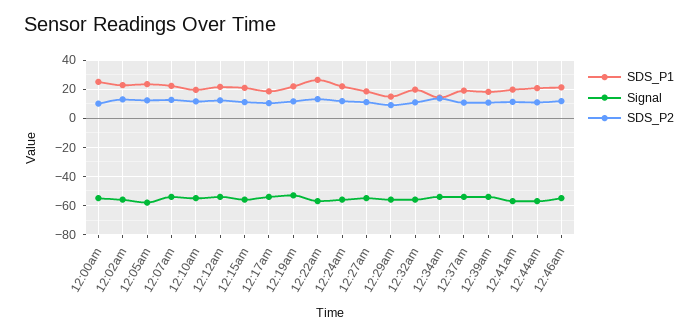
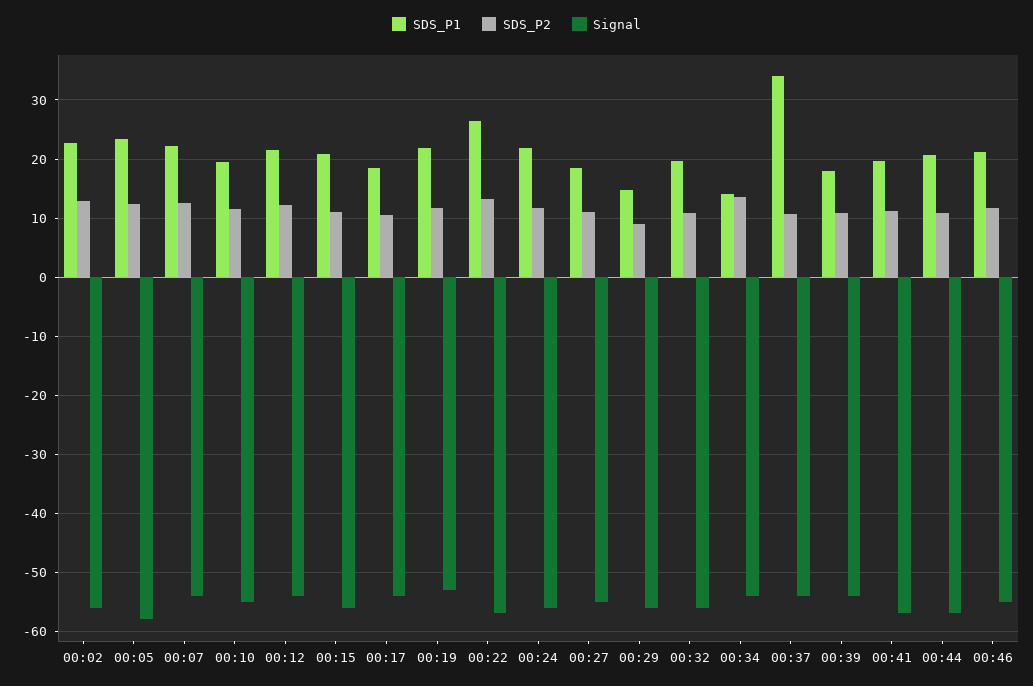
  {
    "SDS_P1": {
-     "12:00am": 25,
      "12:02am": 22,
      "12:05am": 24,
      "12:07am": 22,
      "12:10am": 20,
      "12:12am": 22,
      "12:15am": 20,
      "12:17am": 18,
      "12:19am": 22,
      "12:22am": 26,
      "12:24am": 22,
      "12:27am": 18,
      "12:29am": 14,
      "12:32am": 20,
      "12:34am": 14,
-     "12:37am": 20,
+     "12:37am": 34,
      "12:39am": 18,
      "12:41am": 20,
      "12:44am": 20,
      "12:46am": 22
    },
    "Signal": {
-     "12:00am": -55,
      "12:02am": -56,
      "12:05am": -58,
      "12:07am": -54,
      "12:10am": -56,
      "12:12am": -54,
      "12:15am": -56,
      "12:17am": -54,
      "12:19am": -54,
      "12:22am": -58,
      "12:24am": -56,
      "12:27am": -56,
      "12:29am": -56,
      "12:32am": -56,
      "12:34am": -54,
      "12:37am": -54,
      "12:39am": -54,
      "12:41am": -58,
      "12:44am": -58,
      "12:46am": -56
    },
    "SDS_P2": {
-     "12:00am": 10,
      "12:02am": 12,
      "12:05am": 12,
      "12:07am": 12,
      "12:10am": 12,
      "12:12am": 12,
      "12:15am": 12,
      "12:17am": 10,
      "12:19am": 12,
      "12:22am": 14,
      "12:24am": 12,
      "12:27am": 12,
      "12:29am": 10,
      "12:32am": 10,
      "12:34am": 14,
      "12:37am": 10,
      "12:39am": 10,
      "12:41am": 12,
      "12:44am": 10,
      "12:46am": 12
    }
  }

